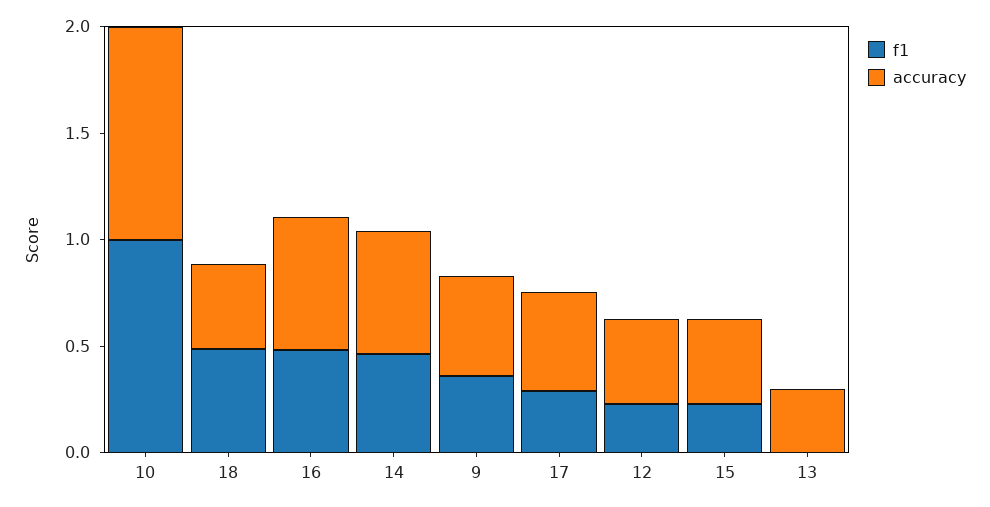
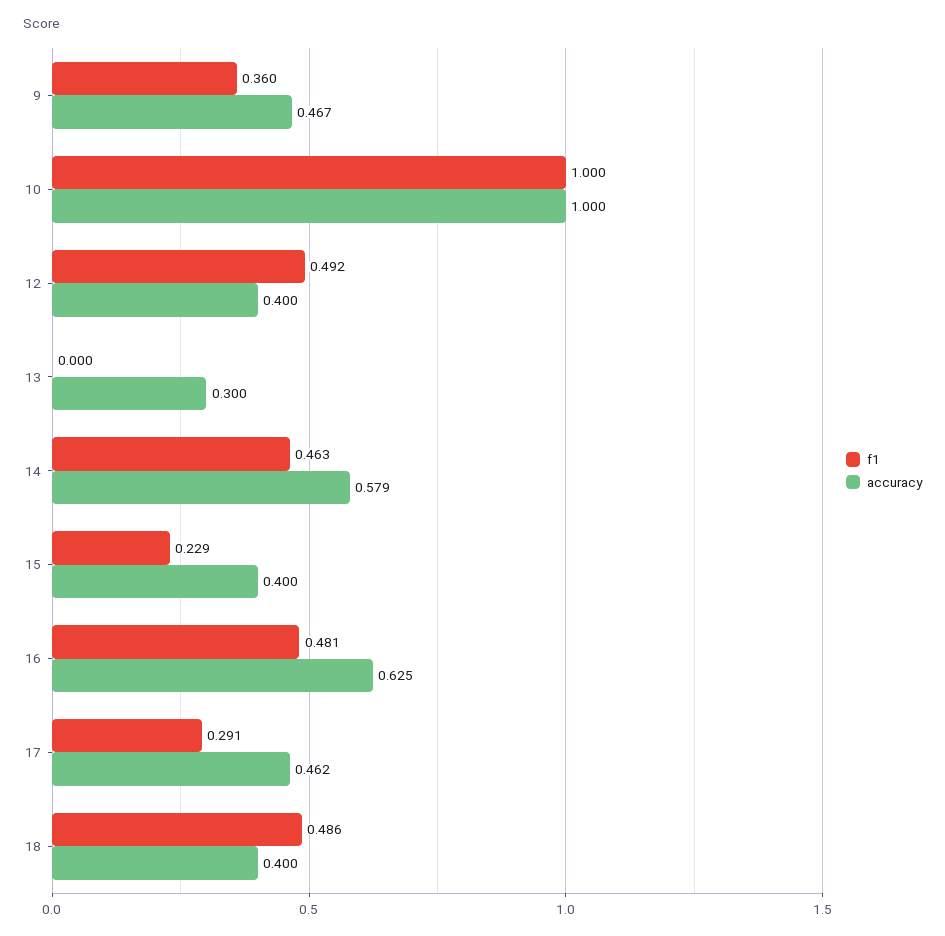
  {
    "f1": {
      "10": 1,
      "18": 0.486,
      "16": 0.481,
      "14": 0.463,
      "9": 0.36,
      "17": 0.291,
-     "12": 0.2,
+     "12": 0.492,
      "15": 0.229,
      "13": 0
    },
    "accuracy": {
      "10": 1,
      "18": 0.4,
      "16": 0.625,
      "14": 0.579,
      "9": 0.467,
      "17": 0.462,
      "12": 0.4,
      "15": 0.4,
      "13": 0.3
    }
  }

